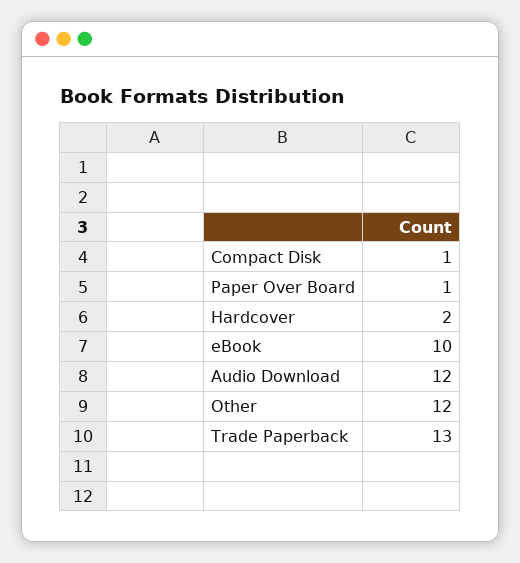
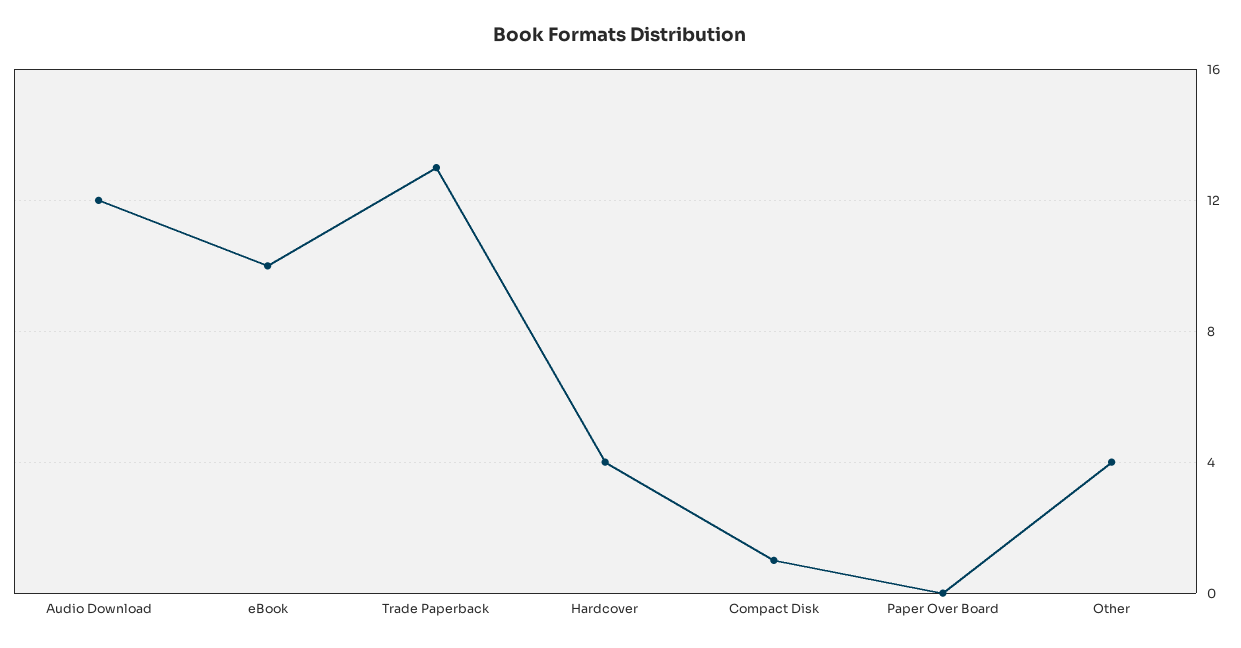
  {
    "Compact Disk": 1,
-   "Paper Over Board": 1,
+   "Paper Over Board": 0,
-   "Hardcover": 2,
+   "Hardcover": 4,
    "eBook": 10,
    "Audio Download": 12,
-   "Other": 12,
+   "Other": 4,
    "Trade Paperback": 13
  }

